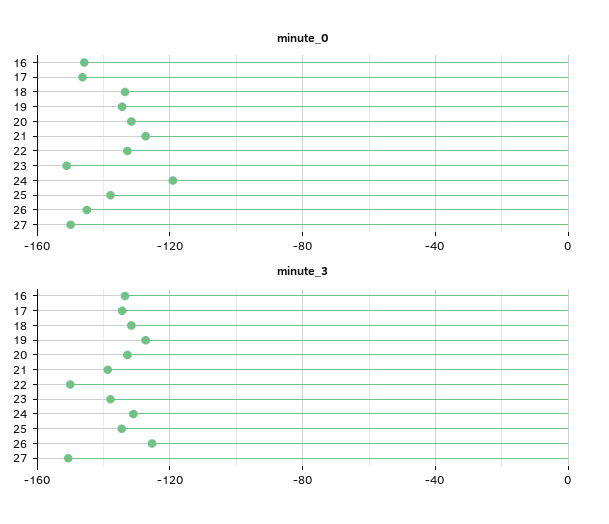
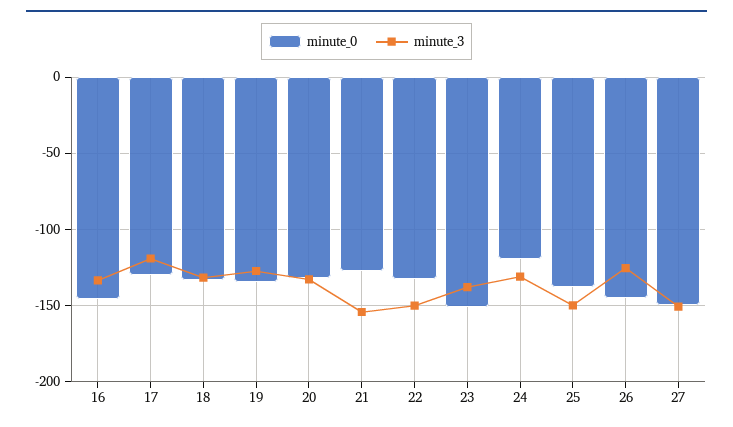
  {
    "minute_0": {
      "16": -145,
-     "17": -145,
+     "17": -130,
      "18": -135,
      "19": -135,
      "20": -130,
      "21": -125,
      "22": -135,
      "23": -150,
      "24": -120,
      "25": -140,
      "26": -145,
      "27": -150
    },
    "minute_3": {
      "16": -135,
-     "17": -135,
+     "17": -120,
      "18": -130,
      "19": -125,
      "20": -135,
-     "21": -140,
+     "21": -155,
      "22": -150,
      "23": -140,
      "24": -130,
-     "25": -135,
+     "25": -150,
      "26": -125,
      "27": -150
    }
  }

